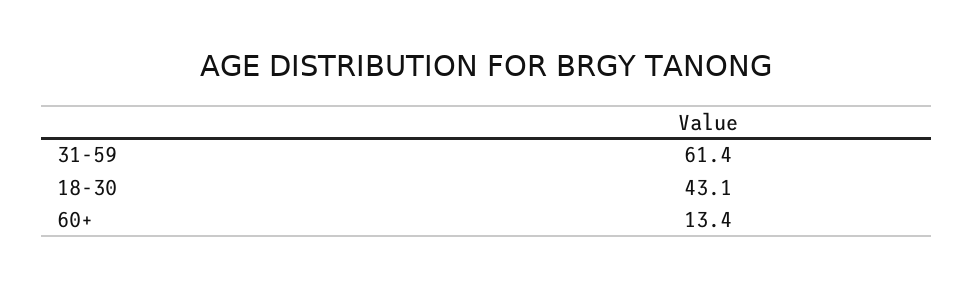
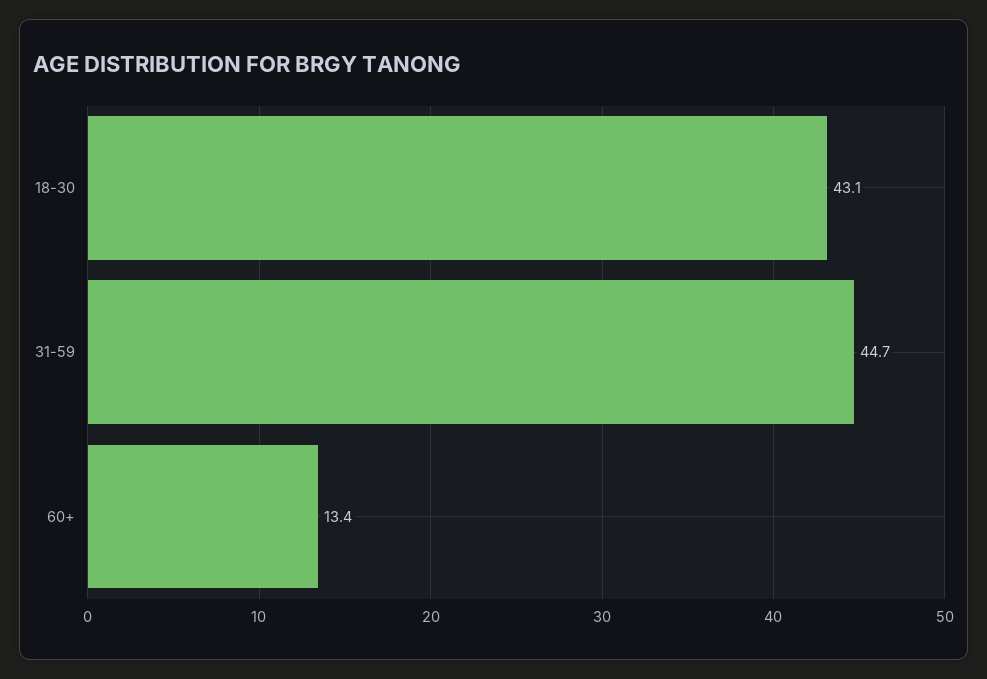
  {
-   "31-59": 61.4,
+   "31-59": 44.7,
    "18-30": 43.1,
    "60+": 13.4
  }

